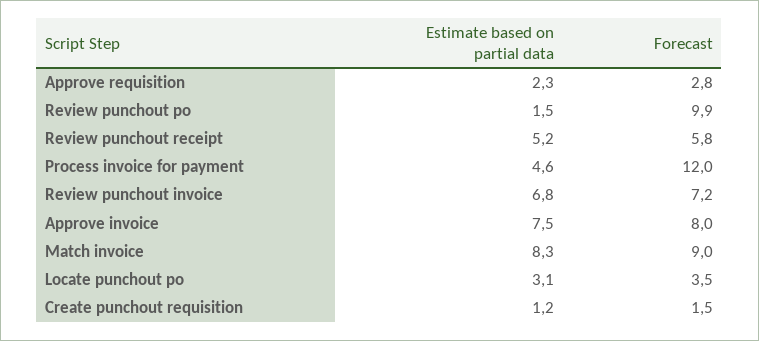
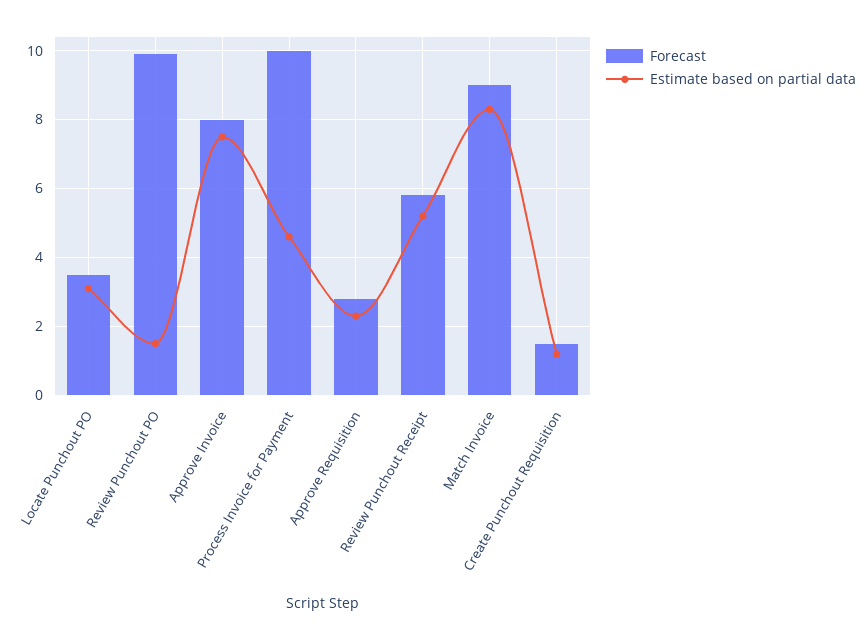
  {
    "Estimate based on partial data": {
      "Approve requisition": 2.3,
      "Review punchout po": 1.5,
      "Review punchout receipt": 5.2,
      "Process invoice for payment": 4.6,
-     "Review punchout invoice": 6.8,
      "Approve invoice": 7.5,
      "Match invoice": 8.3,
      "Locate punchout po": 3.1,
      "Create punchout requisition": 1.2
    },
    "Forecast": {
      "Approve requisition": 2.8,
      "Review punchout po": 9.9,
      "Review punchout receipt": 5.8,
-     "Process invoice for payment": 12,
+     "Process invoice for payment": 10,
-     "Review punchout invoice": 7.2,
      "Approve invoice": 8,
      "Match invoice": 9,
      "Locate punchout po": 3.5,
      "Create punchout requisition": 1.5
    }
  }

